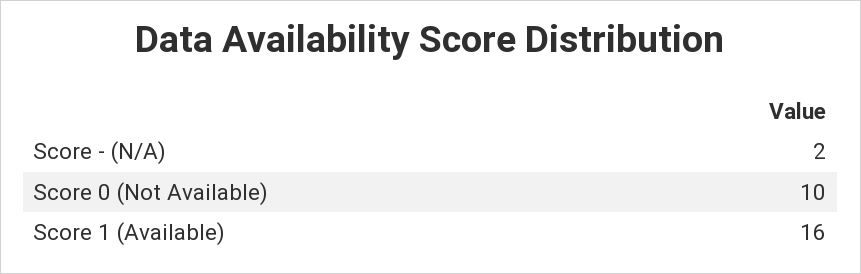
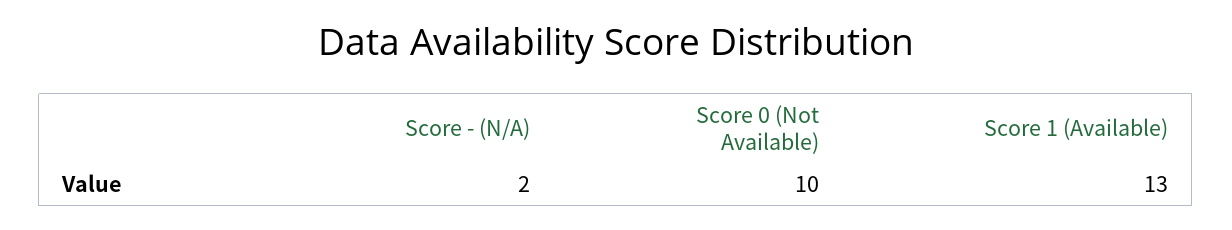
  {
    "Score - (N/A)": 2,
    "Score 0 (Not Available)": 10,
-   "Score 1 (Available)": 16
+   "Score 1 (Available)": 13
  }

